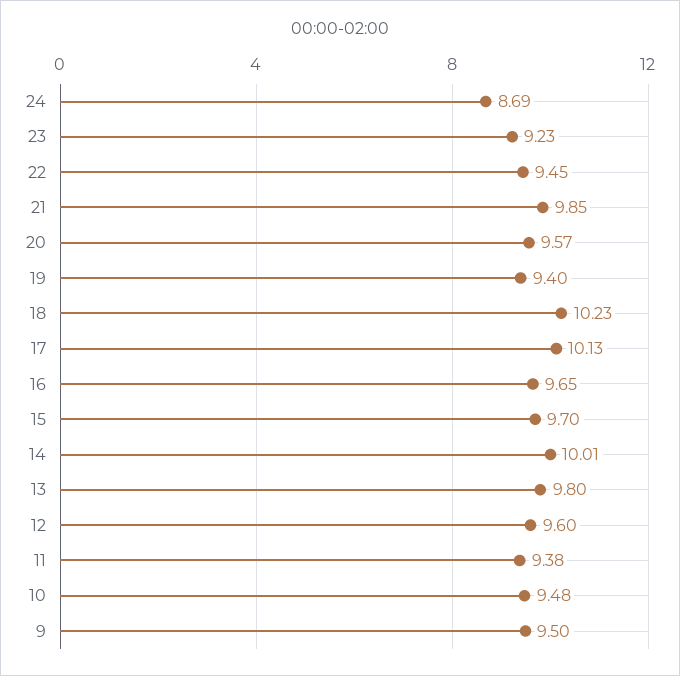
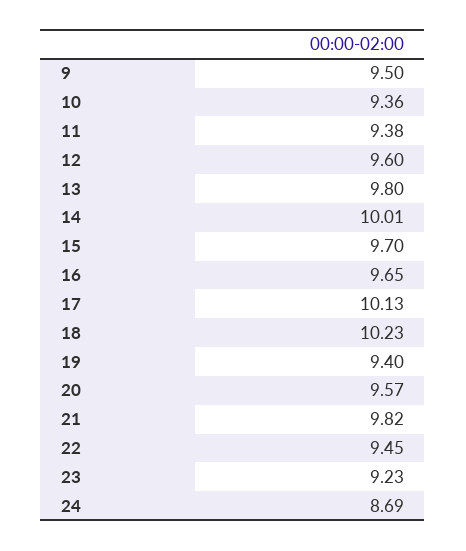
  {
    "24": 8.69,
    "23": 9.23,
    "22": 9.45,
-   "21": 9.85,
+   "21": 9.82,
    "20": 9.57,
    "19": 9.4,
    "18": 10.23,
    "17": 10.13,
    "16": 9.65,
    "15": 9.7,
    "14": 10.01,
    "13": 9.8,
    "12": 9.6,
    "11": 9.38,
-   "10": 9.48,
+   "10": 9.36,
    "9": 9.5
  }

